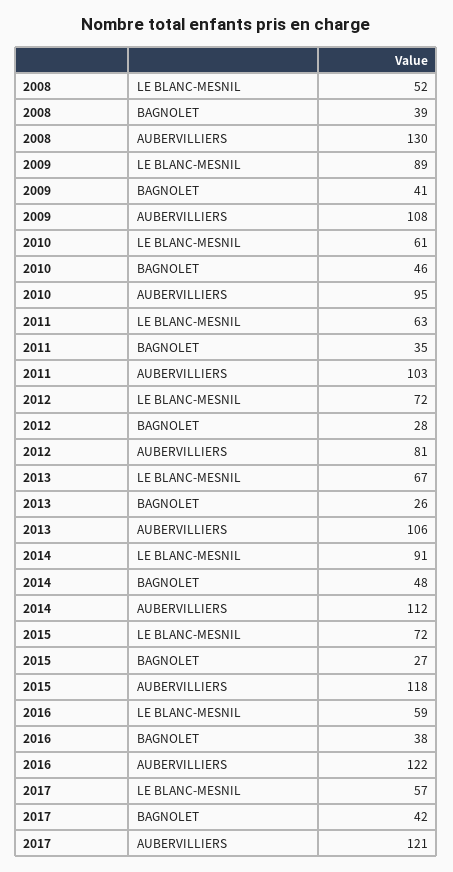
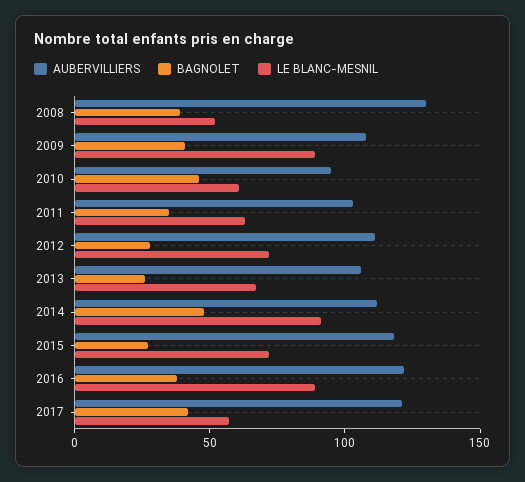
  {
    "LE BLANC-MESNIL": {
      "2008": 52,
      "2009": 89,
      "2010": 61,
      "2011": 63,
      "2012": 72,
      "2013": 67,
      "2014": 91,
      "2015": 72,
-     "2016": 59,
+     "2016": 90,
      "2017": 57
    },
    "BAGNOLET": {
      "2008": 39,
      "2009": 41,
      "2010": 46,
      "2011": 35,
      "2012": 28,
      "2013": 26,
      "2014": 48,
      "2015": 27,
      "2016": 38,
      "2017": 42
    },
    "AUBERVILLIERS": {
      "2008": 130,
      "2009": 108,
      "2010": 95,
      "2011": 103,
-     "2012": 81,
+     "2012": 110,
      "2013": 106,
      "2014": 112,
      "2015": 118,
      "2016": 122,
      "2017": 121
    }
  }

